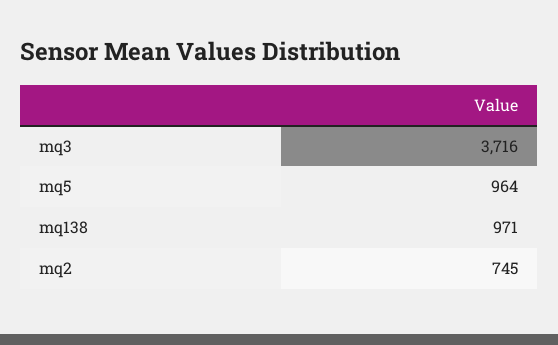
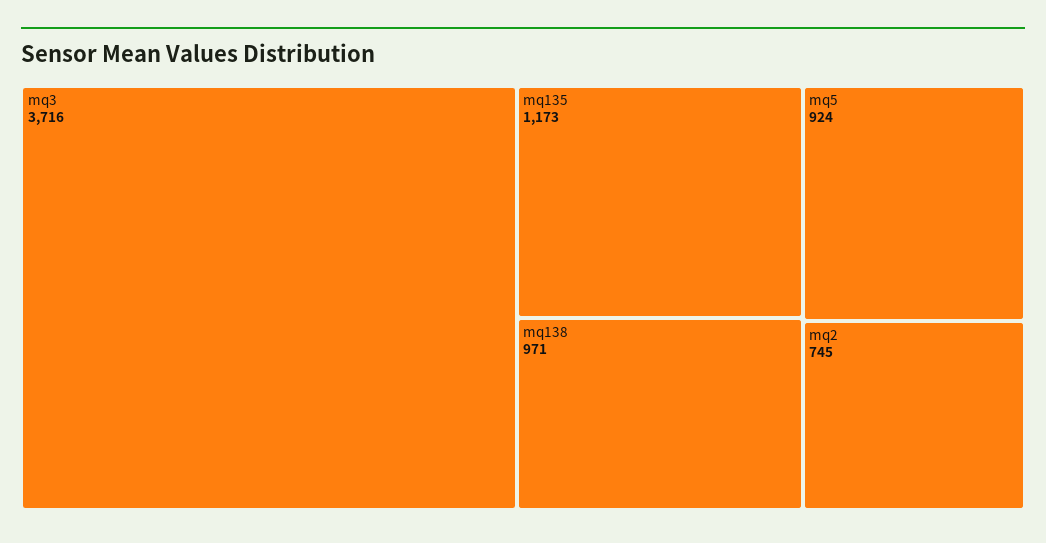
  {
    "mq3": 3716,
-   "mq5": 964,
+   "mq5": 924,
    "mq138": 971,
-   "mq2": 745
+   "mq2": 745,
+   "mq135": 1173
  }

